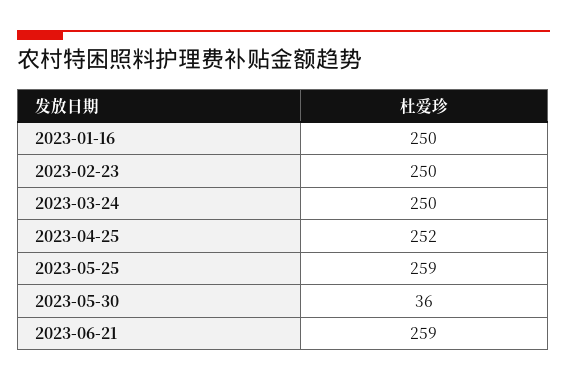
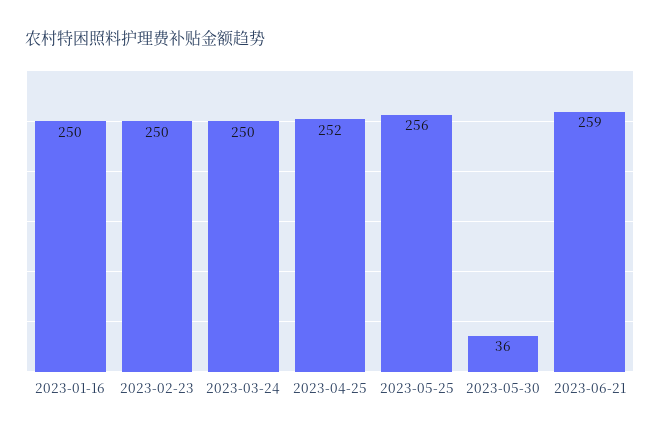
  {
    "2023-01-16": 250,
    "2023-02-23": 250,
    "2023-03-24": 250,
    "2023-04-25": 252,
-   "2023-05-25": 259,
+   "2023-05-25": 256,
    "2023-05-30": 36,
    "2023-06-21": 259
  }

